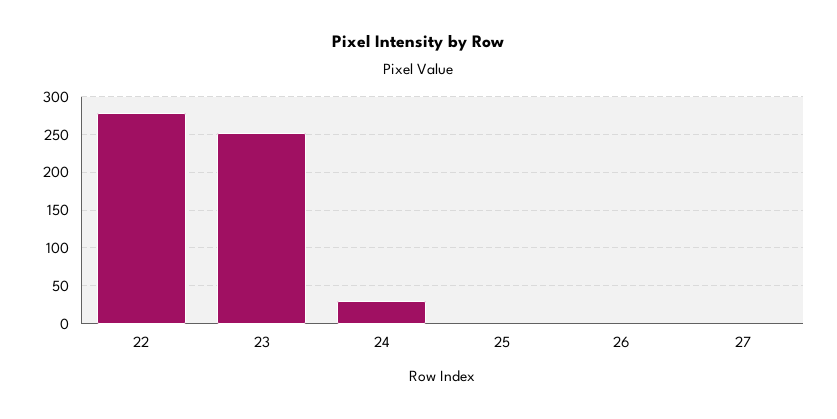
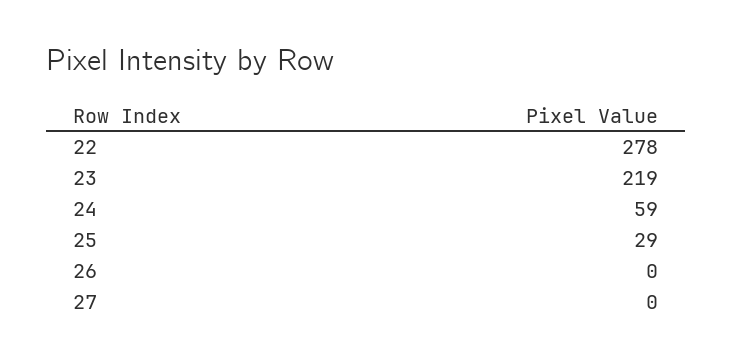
  {
    "22": 278,
-   "23": 250,
+   "23": 219,
-   "24": 30,
+   "24": 59,
-   "25": 0,
+   "25": 29,
    "26": 0,
    "27": 0
  }

